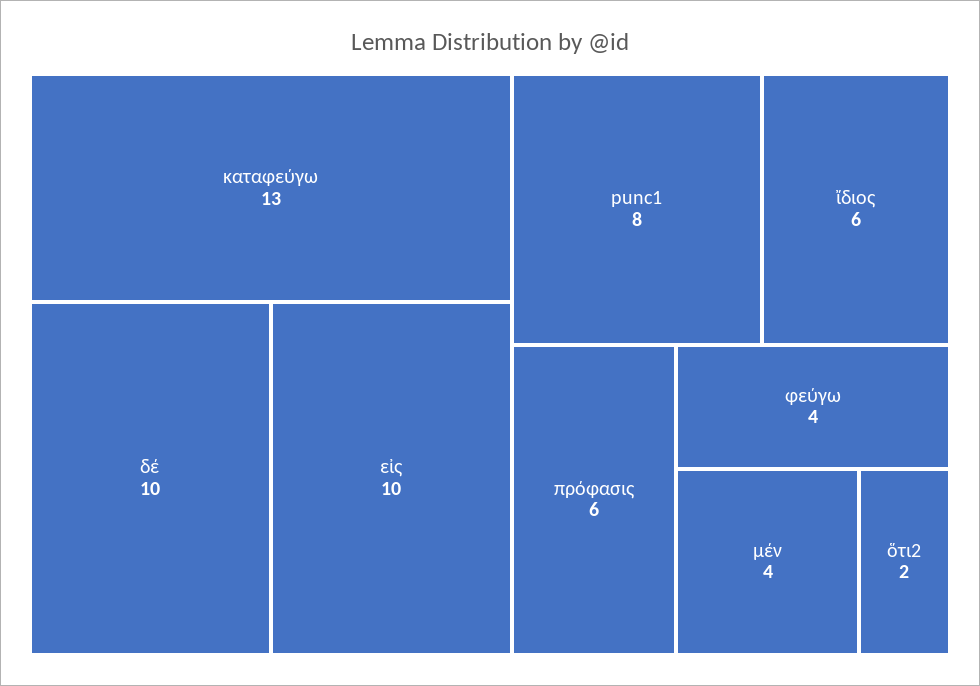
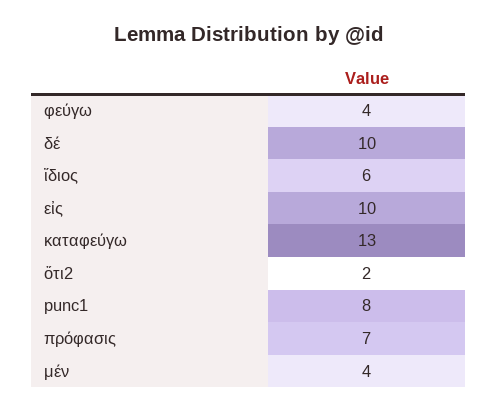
  {
    "καταφεύγω": 13,
    "δέ": 10,
    "εἰς": 10,
    "punc1": 8,
    "ἴδιος": 6,
-   "πρόφασις": 6,
+   "πρόφασις": 7,
    "φεύγω": 4,
    "μέν": 4,
    "ὅτι2": 2
  }

